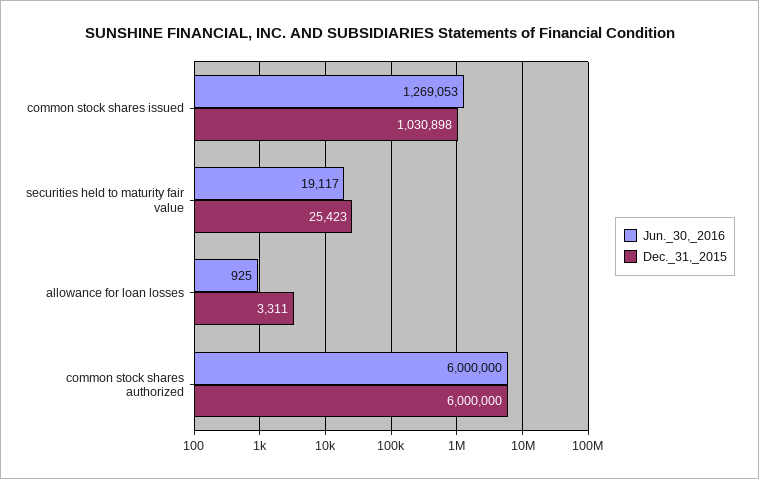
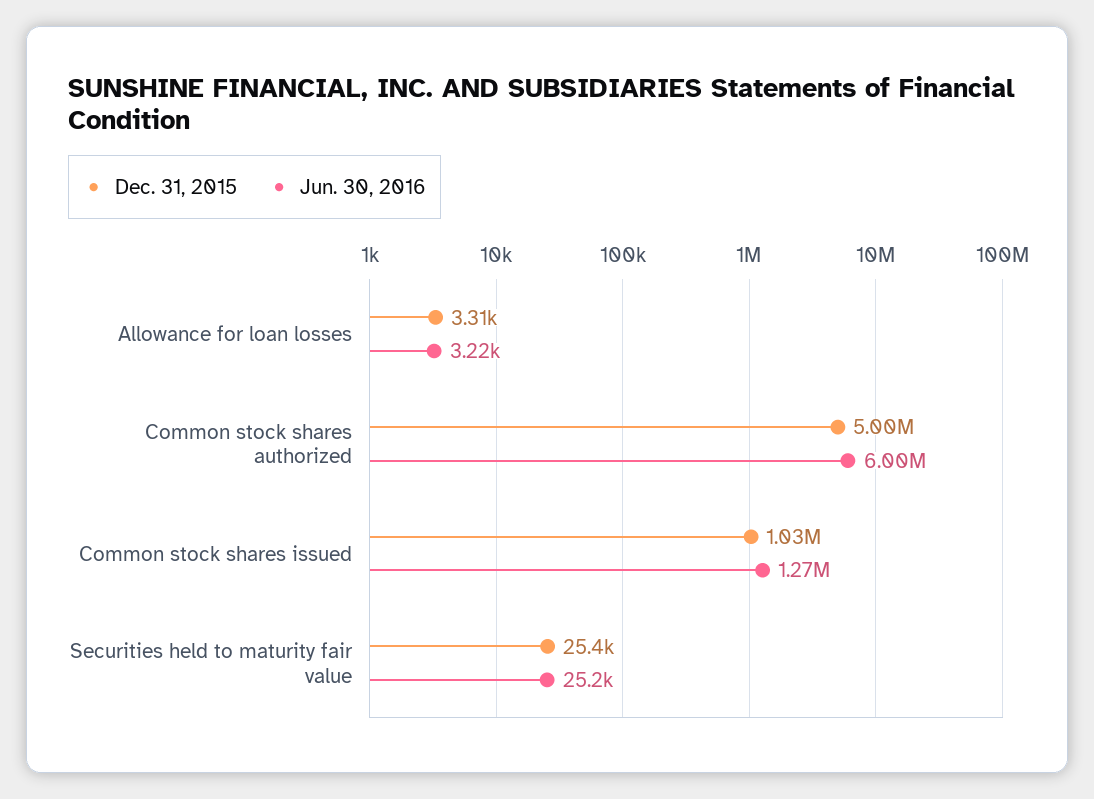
  {
    "Jun._30,_2016": {
      "common stock shares issued": 1269053,
-     "securities held to maturity fair value": 19117,
+     "securities held to maturity fair value": 25200,
-     "allowance for loan losses": 925,
+     "allowance for loan losses": 3220,
      "common stock shares authorized": 6000000
    },
    "Dec._31,_2015": {
      "common stock shares issued": 1030898,
      "securities held to maturity fair value": 25423,
      "allowance for loan losses": 3311,
-     "common stock shares authorized": 6000000
+     "common stock shares authorized": 5000000
    }
  }

